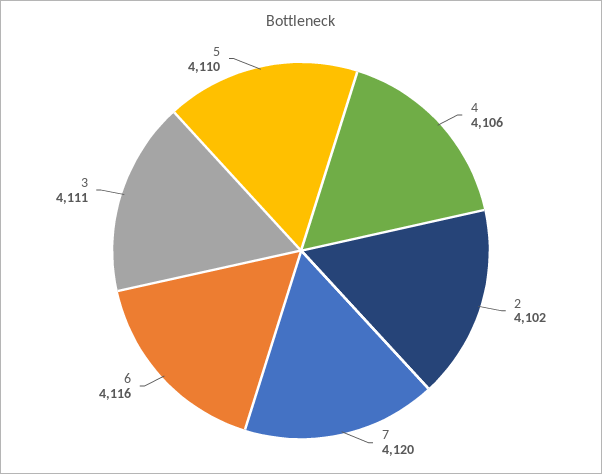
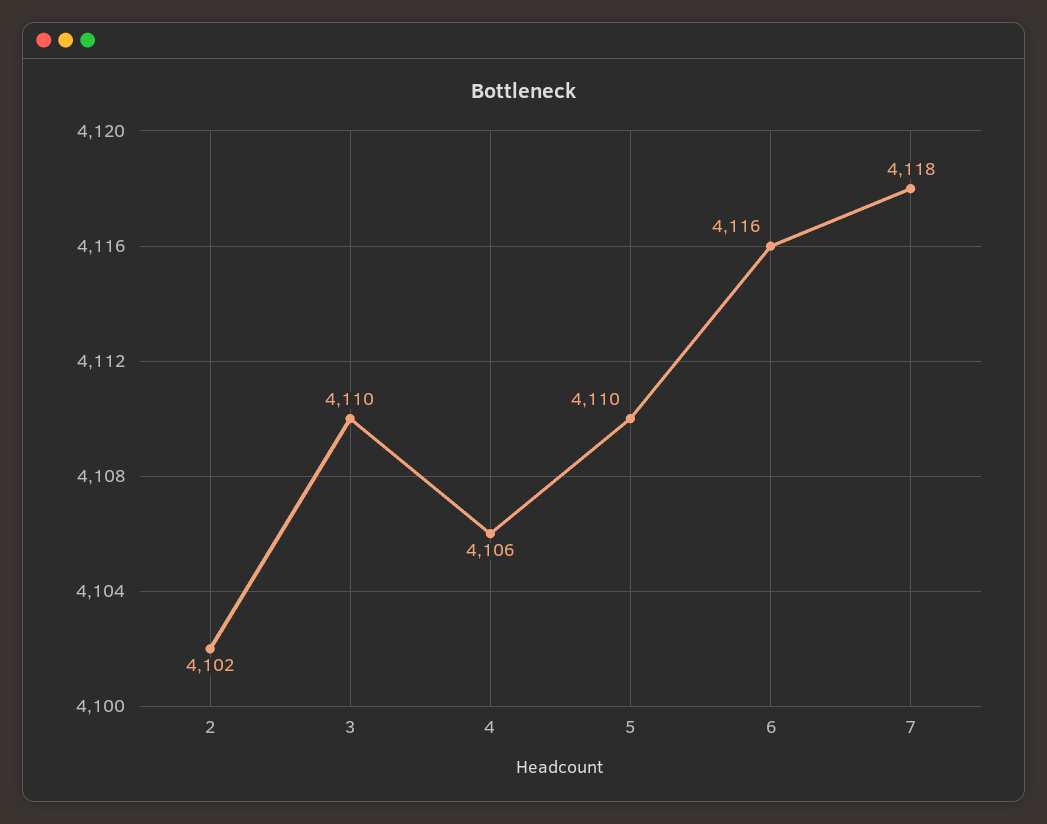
  {
    "4": 4106,
    "2": 4102,
-   "7": 4120,
+   "7": 4118,
    "6": 4116,
-   "3": 4111,
+   "3": 4110,
    "5": 4110
  }

